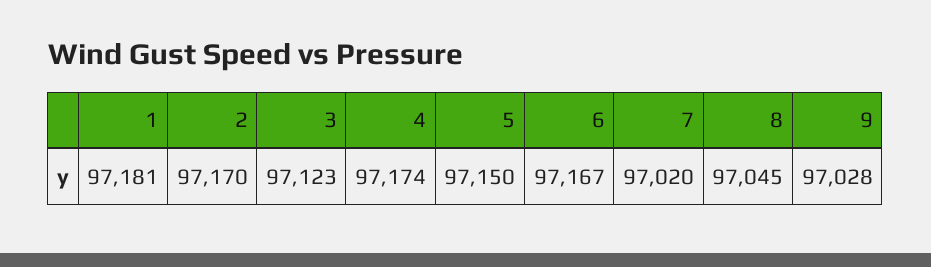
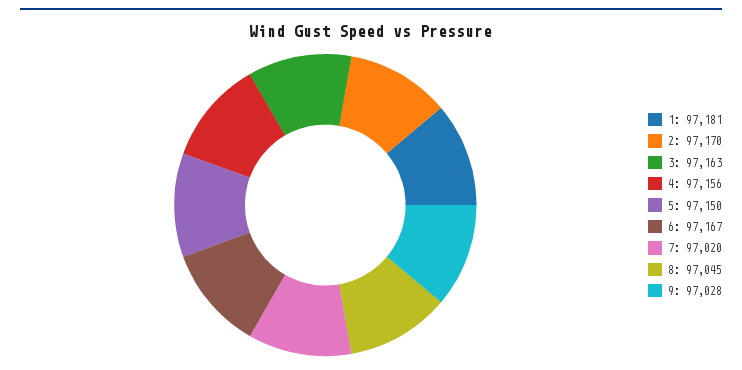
  {
    "1": 97181,
    "2": 97170,
-   "3": 97123,
+   "3": 97163,
-   "4": 97174,
+   "4": 97156,
    "5": 97150,
    "6": 97167,
    "7": 97020,
    "8": 97045,
    "9": 97028
  }

